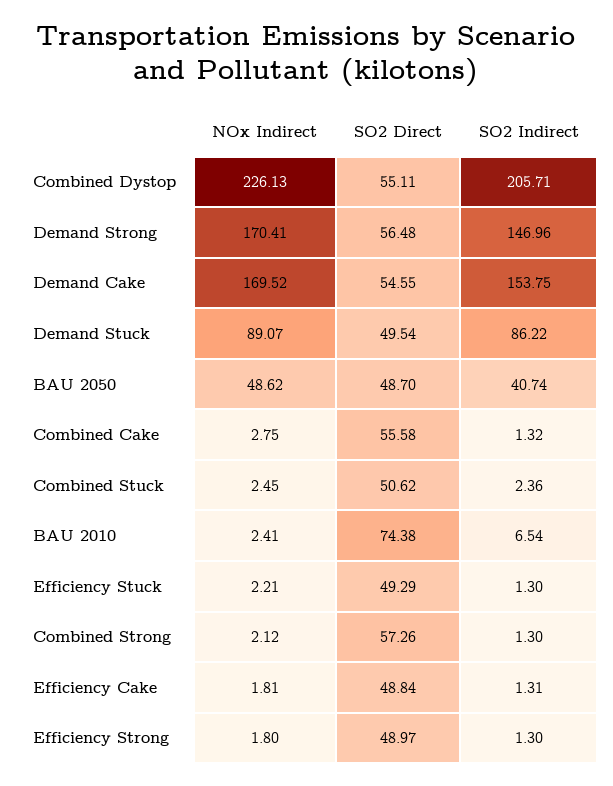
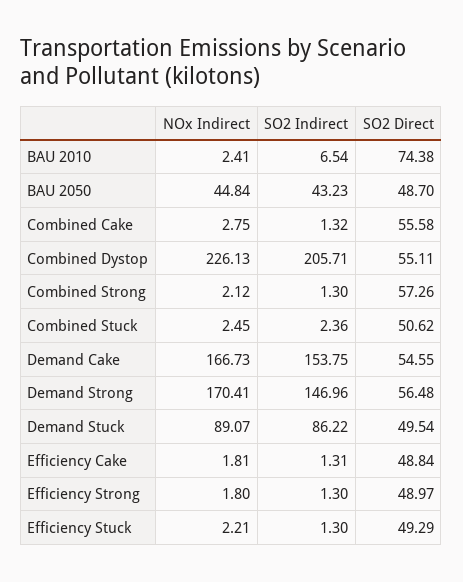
  {
    "NOx Indirect": {
      "Combined Dystop": 226.13,
      "Demand Strong": 170.41,
-     "Demand Cake": 169.52,
+     "Demand Cake": 166.73,
      "Demand Stuck": 89.07,
-     "BAU 2050": 48.62,
+     "BAU 2050": 44.84,
      "Combined Cake": 2.75,
      "Combined Stuck": 2.45,
      "BAU 2010": 2.41,
      "Efficiency Stuck": 2.21,
      "Combined Strong": 2.12,
      "Efficiency Cake": 1.81,
      "Efficiency Strong": 1.8
    },
    "SO2 Direct": {
      "Combined Dystop": 55.11,
      "Demand Strong": 56.48,
      "Demand Cake": 54.55,
      "Demand Stuck": 49.54,
      "BAU 2050": 48.7,
      "Combined Cake": 55.58,
      "Combined Stuck": 50.62,
      "BAU 2010": 74.38,
      "Efficiency Stuck": 49.29,
      "Combined Strong": 57.26,
      "Efficiency Cake": 48.84,
      "Efficiency Strong": 48.97
    },
    "SO2 Indirect": {
      "Combined Dystop": 205.71,
      "Demand Strong": 146.96,
      "Demand Cake": 153.75,
      "Demand Stuck": 86.22,
-     "BAU 2050": 40.74,
+     "BAU 2050": 43.23,
      "Combined Cake": 1.32,
      "Combined Stuck": 2.36,
      "BAU 2010": 6.54,
      "Efficiency Stuck": 1.3,
      "Combined Strong": 1.3,
      "Efficiency Cake": 1.31,
      "Efficiency Strong": 1.3
    }
  }

